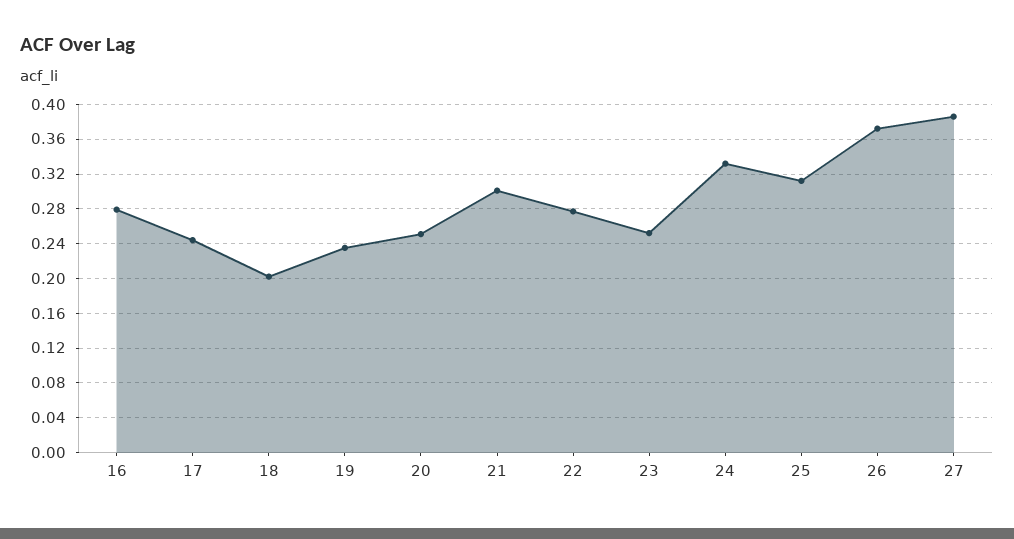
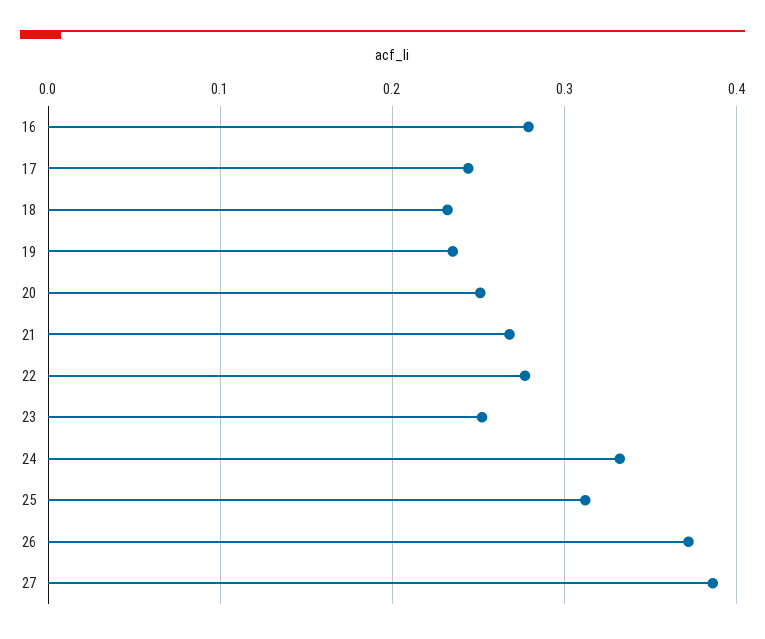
  {
    "16": 0.28,
    "17": 0.24,
-   "18": 0.2,
+   "18": 0.23,
    "19": 0.24,
    "20": 0.25,
-   "21": 0.3,
+   "21": 0.27,
    "22": 0.28,
    "23": 0.25,
    "24": 0.33,
    "25": 0.31,
    "26": 0.37,
    "27": 0.39
  }

